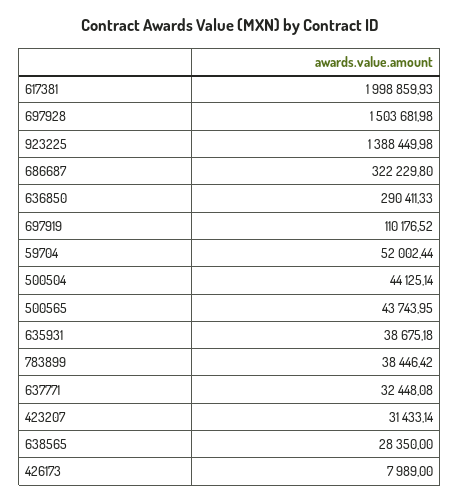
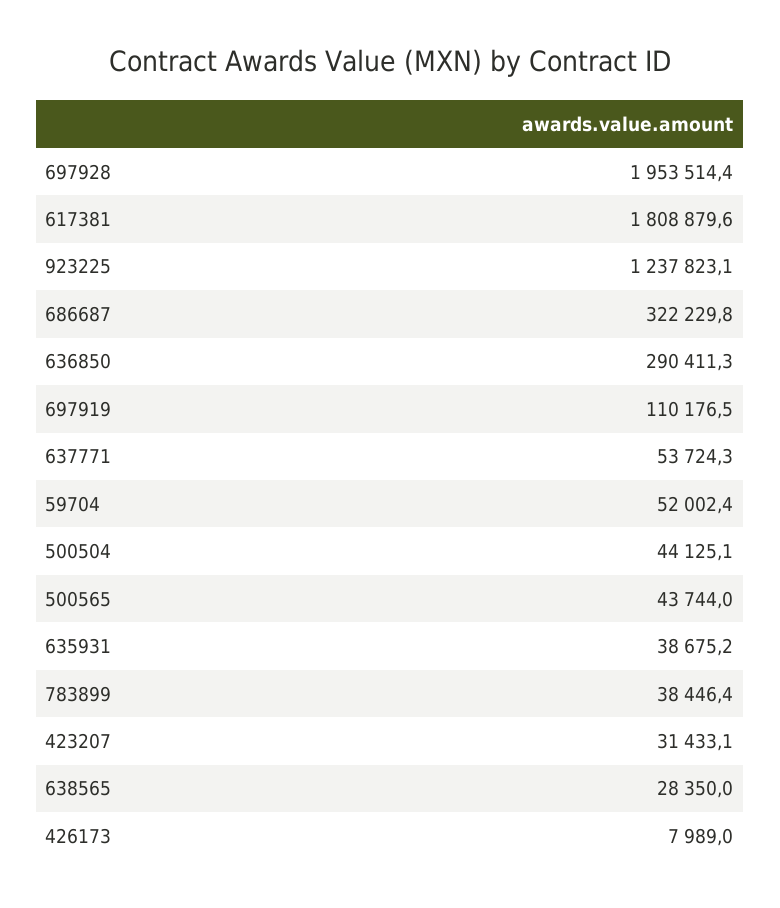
  {
-   "617381": 1998859.93,
+   "617381": 1808879.6,
-   "697928": 1503681.98,
+   "697928": 1953514.4,
-   "923225": 1388449.98,
+   "923225": 1237823.1,
    "686687": 322229.8,
    "636850": 290411.33,
    "697919": 110176.52,
    "59704": 52002.44,
    "500504": 44125.14,
    "500565": 43743.95,
    "635931": 38675.18,
    "783899": 38446.42,
-   "637771": 32448.08,
+   "637771": 53724.3,
    "423207": 31433.14,
    "638565": 28350,
    "426173": 7989
  }

